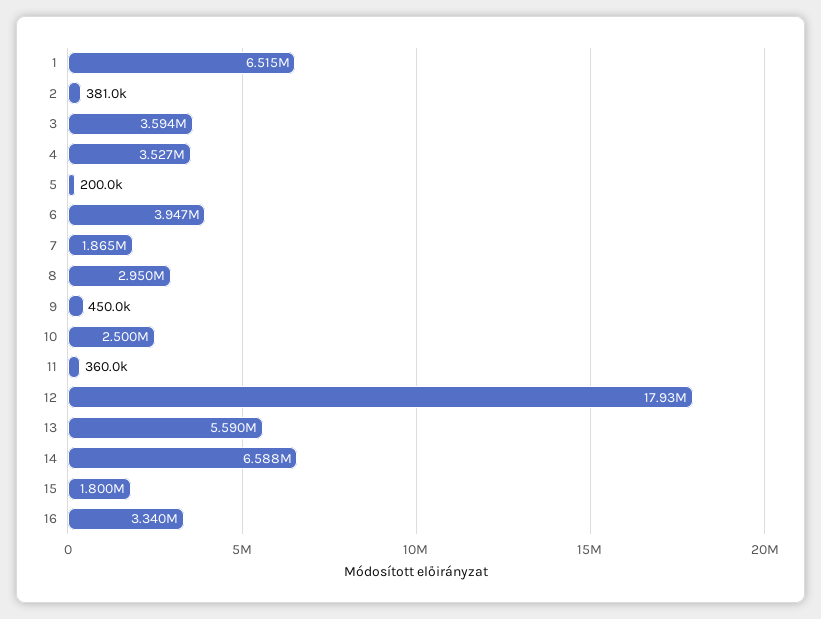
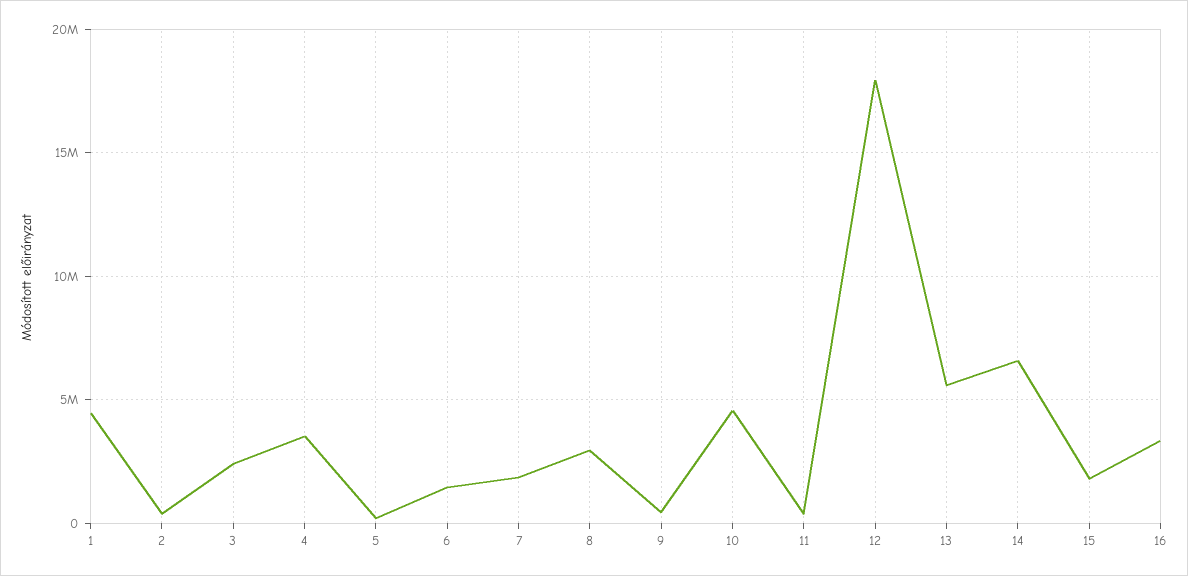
  {
-   "1": 6515000,
+   "1": 4500000,
    "2": 381000,
-   "3": 3594000,
+   "3": 2500000,
    "4": 3527000,
    "5": 200000,
-   "6": 3947000,
+   "6": 1500000,
    "7": 1865000,
    "8": 2950000,
    "9": 450000,
-   "10": 2500000,
+   "10": 4500000,
    "11": 360000,
    "12": 17930000,
    "13": 5590000,
    "14": 6588000,
    "15": 1800000,
    "16": 3340000
  }

